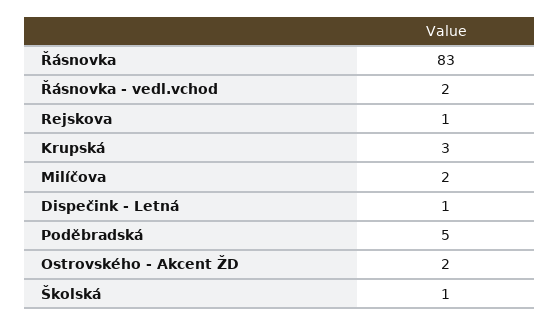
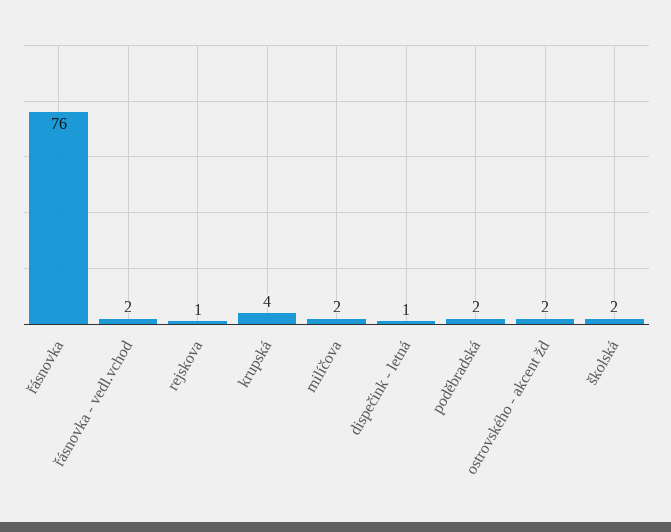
  {
-   "Řásnovka": 83,
+   "Řásnovka": 76,
    "Řásnovka - vedl.vchod": 2,
    "Rejskova": 1,
-   "Krupská": 3,
+   "Krupská": 4,
    "Milíčova": 2,
    "Dispečink - Letná": 1,
-   "Poděbradská": 5,
+   "Poděbradská": 2,
    "Ostrovského - Akcent ŽD": 2,
-   "Školská": 1
+   "Školská": 2
  }

